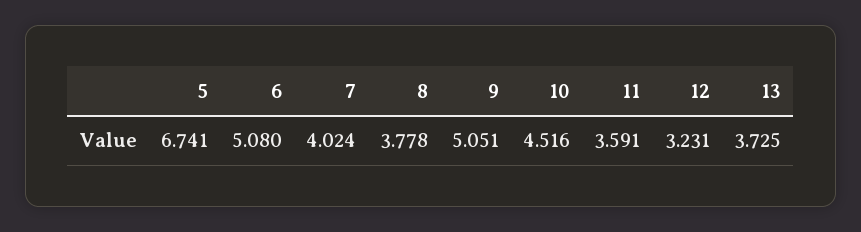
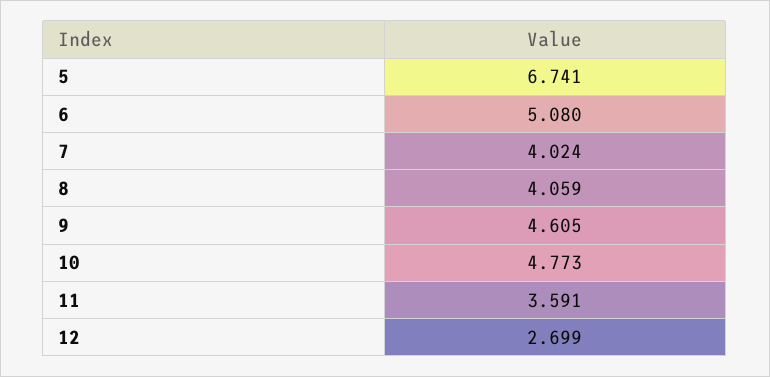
  {
    "5": 6.741,
    "6": 5.08,
    "7": 4.024,
-   "8": 3.778,
+   "8": 4.059,
-   "9": 5.051,
+   "9": 4.605,
-   "10": 4.516,
+   "10": 4.773,
    "11": 3.591,
-   "12": 3.231,
+   "12": 2.699
-   "13": 3.725
  }

